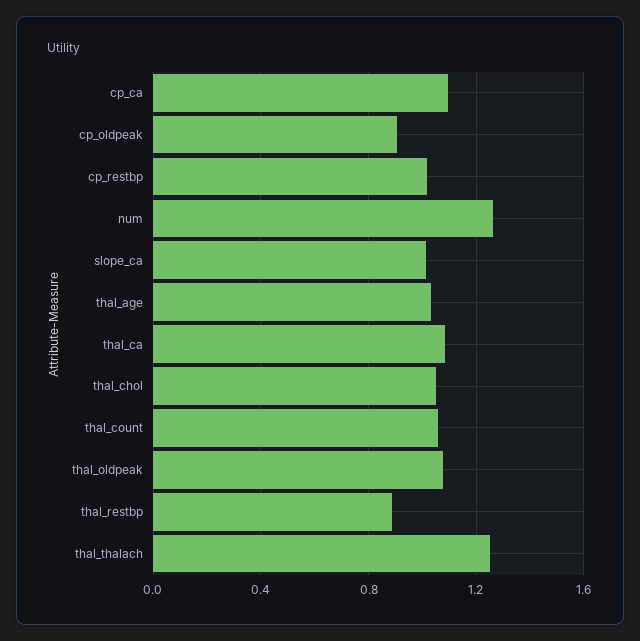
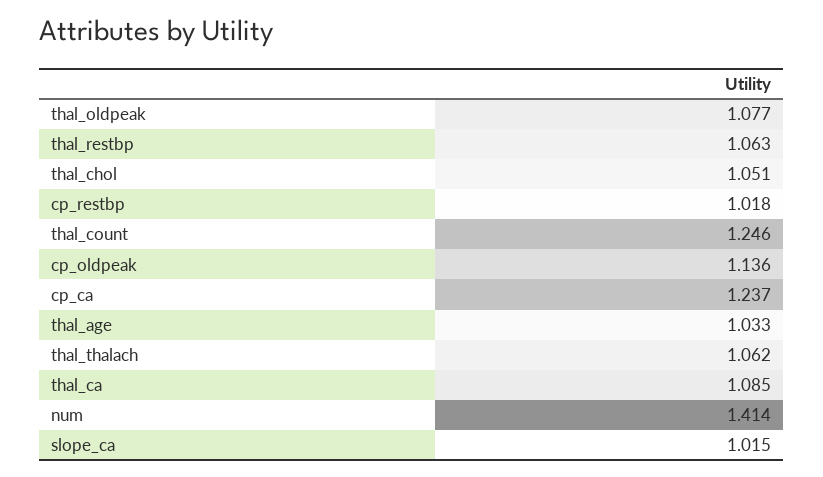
  {
-   "cp_ca": 1.1,
+   "cp_ca": 1.237,
-   "cp_oldpeak": 0.9,
+   "cp_oldpeak": 1.136,
    "cp_restbp": 1.018,
-   "num": 1.25,
+   "num": 1.414,
    "slope_ca": 1.015,
    "thal_age": 1.033,
    "thal_ca": 1.085,
    "thal_chol": 1.051,
-   "thal_count": 1.05,
+   "thal_count": 1.246,
    "thal_oldpeak": 1.077,
-   "thal_restbp": 0.9,
+   "thal_restbp": 1.063,
-   "thal_thalach": 1.25
+   "thal_thalach": 1.062
  }

